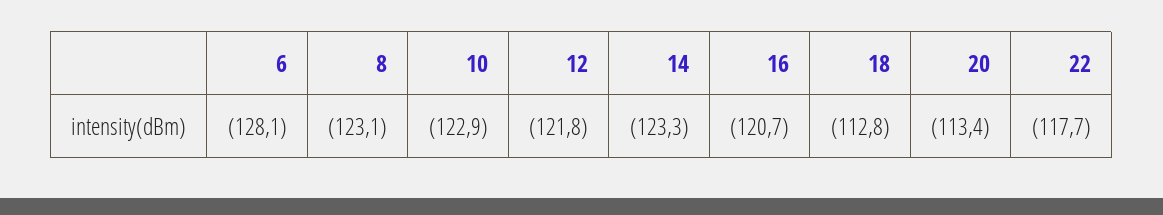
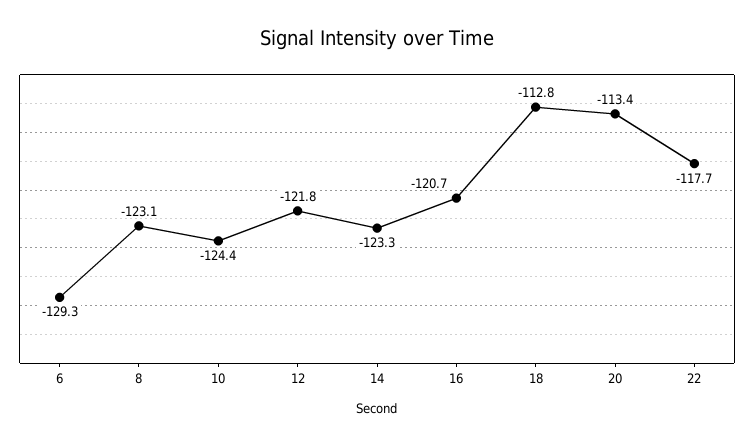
  {
-   "6": -128.1,
+   "6": -129.3,
    "8": -123.1,
-   "10": -122.9,
+   "10": -124.4,
    "12": -121.8,
    "14": -123.3,
    "16": -120.7,
    "18": -112.8,
    "20": -113.4,
    "22": -117.7
  }

